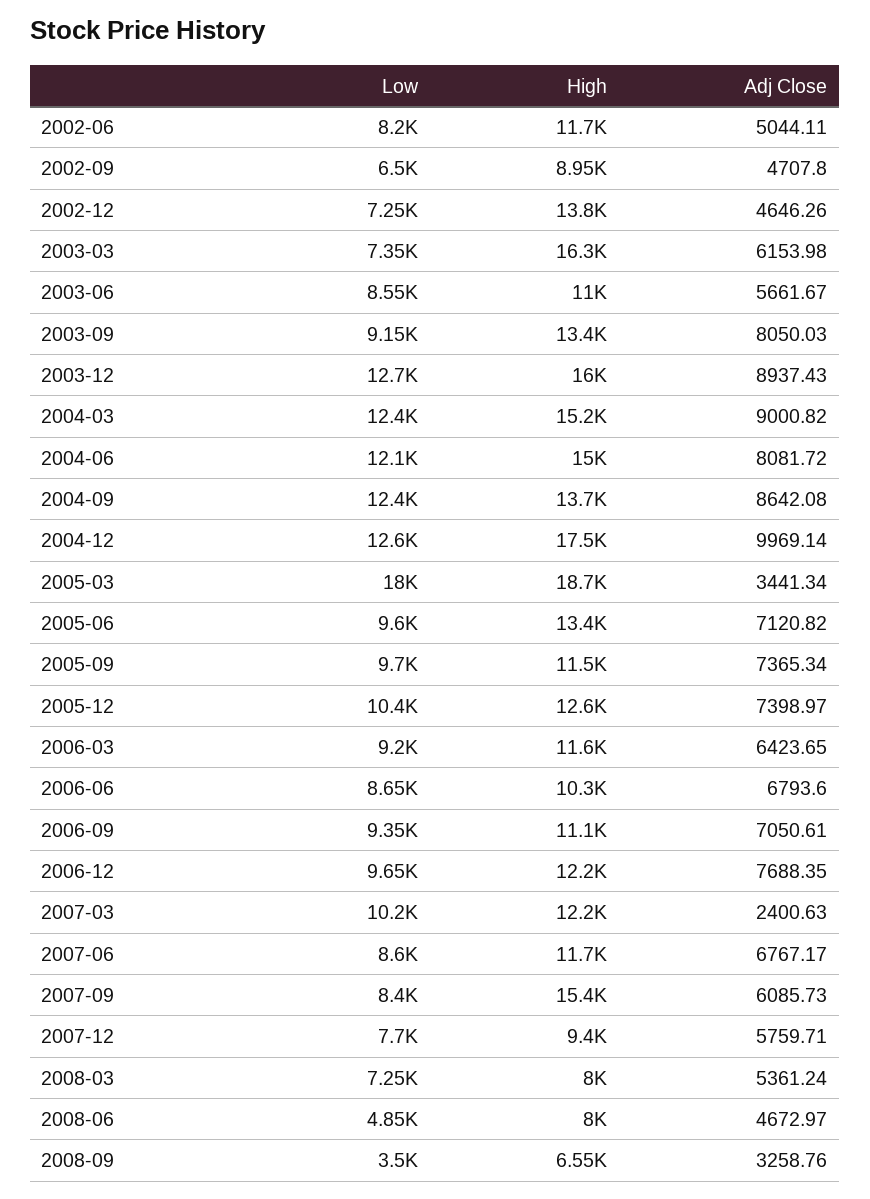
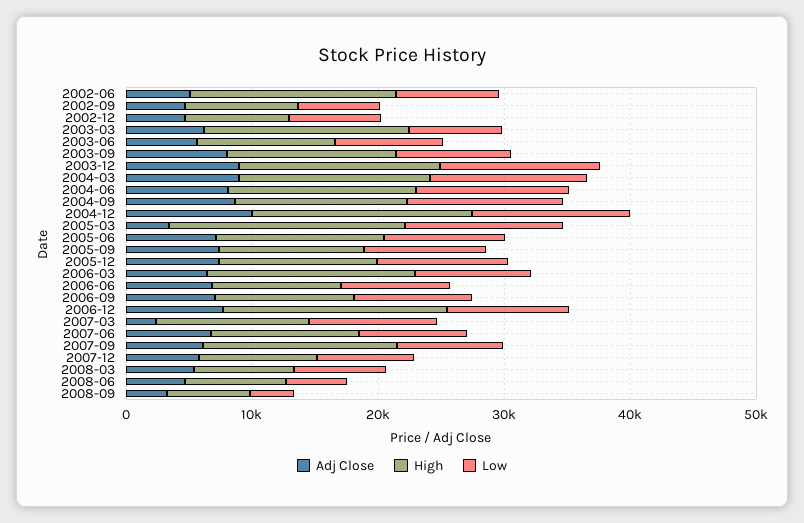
  {
    "Low": {
      "2002-06": 8200,
      "2002-09": 6500,
      "2002-12": 7250,
      "2003-03": 7350,
      "2003-06": 8550,
      "2003-09": 9150,
      "2003-12": 12700,
      "2004-03": 12400,
      "2004-06": 12100,
      "2004-09": 12400,
      "2004-12": 12600,
-     "2005-03": 18000,
+     "2005-03": 12000,
      "2005-06": 9600,
      "2005-09": 9700,
      "2005-12": 10400,
      "2006-03": 9200,
      "2006-06": 8650,
      "2006-09": 9350,
      "2006-12": 9650,
      "2007-03": 10200,
      "2007-06": 8600,
      "2007-09": 8400,
      "2007-12": 7700,
      "2008-03": 7250,
      "2008-06": 4850,
      "2008-09": 3500
    },
    "High": {
-     "2002-06": 11700,
+     "2002-06": 16000,
      "2002-09": 8950,
-     "2002-12": 13800,
+     "2002-12": 8000,
      "2003-03": 16300,
      "2003-06": 11000,
      "2003-09": 13400,
      "2003-12": 16000,
      "2004-03": 15200,
      "2004-06": 15000,
      "2004-09": 13700,
      "2004-12": 17500,
      "2005-03": 18700,
      "2005-06": 13400,
      "2005-09": 11500,
      "2005-12": 12600,
-     "2006-03": 11600,
+     "2006-03": 16000,
      "2006-06": 10300,
      "2006-09": 11100,
-     "2006-12": 12200,
+     "2006-12": 18000,
      "2007-03": 12200,
      "2007-06": 11700,
      "2007-09": 15400,
      "2007-12": 9400,
      "2008-03": 8000,
      "2008-06": 8000,
      "2008-09": 6550
    },
    "Adj Close": {
      "2002-06": 5044.11,
      "2002-09": 4707.8,
      "2002-12": 4646.26,
      "2003-03": 6153.98,
      "2003-06": 5661.67,
      "2003-09": 8050.03,
      "2003-12": 8937.43,
      "2004-03": 9000.82,
      "2004-06": 8081.72,
      "2004-09": 8642.08,
      "2004-12": 9969.14,
      "2005-03": 3441.34,
      "2005-06": 7120.82,
      "2005-09": 7365.34,
      "2005-12": 7398.97,
      "2006-03": 6423.65,
      "2006-06": 6793.6,
      "2006-09": 7050.61,
      "2006-12": 7688.35,
      "2007-03": 2400.63,
      "2007-06": 6767.17,
      "2007-09": 6085.73,
      "2007-12": 5759.71,
      "2008-03": 5361.24,
      "2008-06": 4672.97,
      "2008-09": 3258.76
    }
  }

